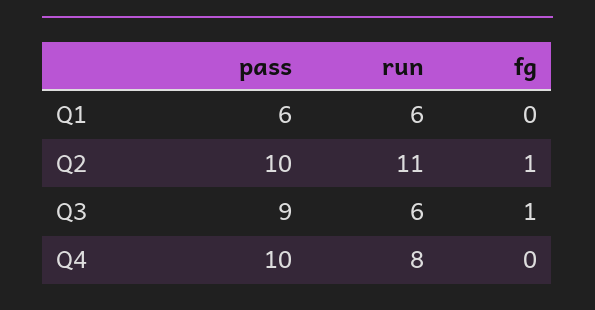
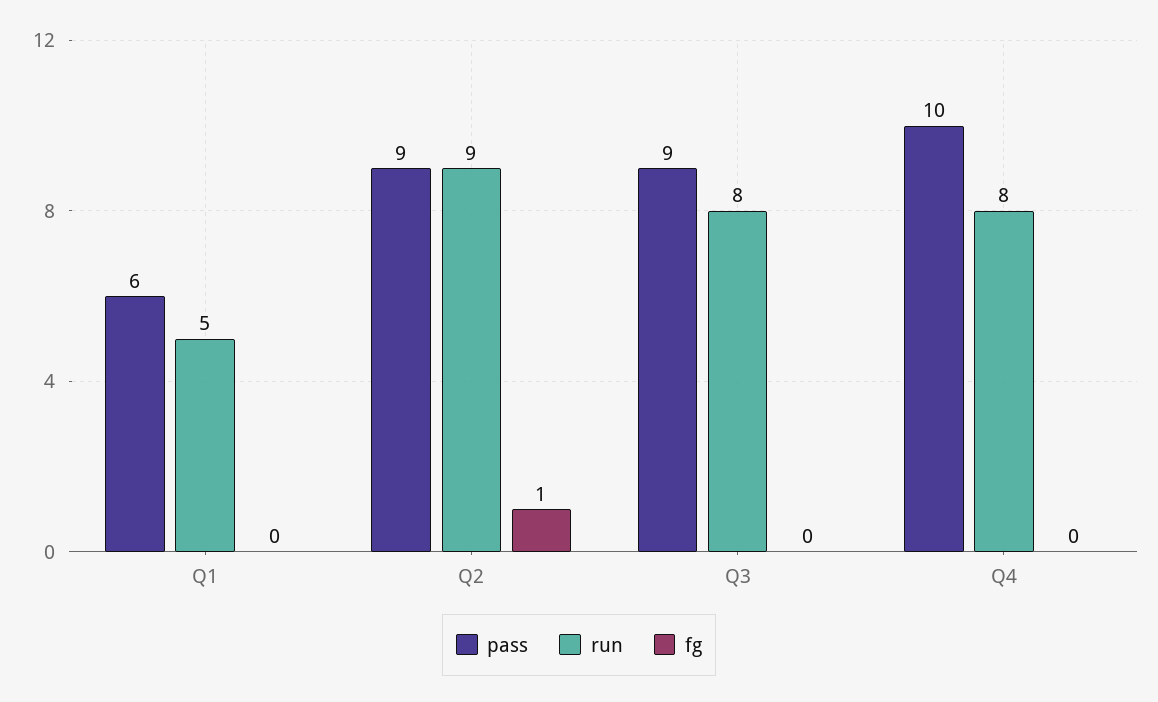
  {
    "pass": {
      "Q1": 6,
-     "Q2": 10,
+     "Q2": 9,
      "Q3": 9,
      "Q4": 10
    },
    "run": {
-     "Q1": 6,
+     "Q1": 5,
-     "Q2": 11,
+     "Q2": 9,
-     "Q3": 6,
+     "Q3": 8,
      "Q4": 8
    },
    "fg": {
      "Q1": 0,
      "Q2": 1,
-     "Q3": 1,
+     "Q3": 0,
      "Q4": 0
    }
  }

